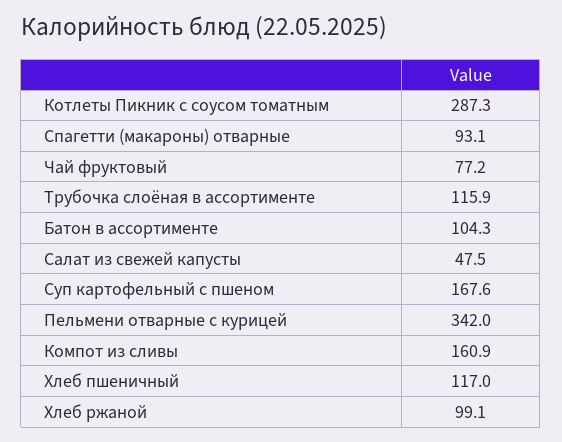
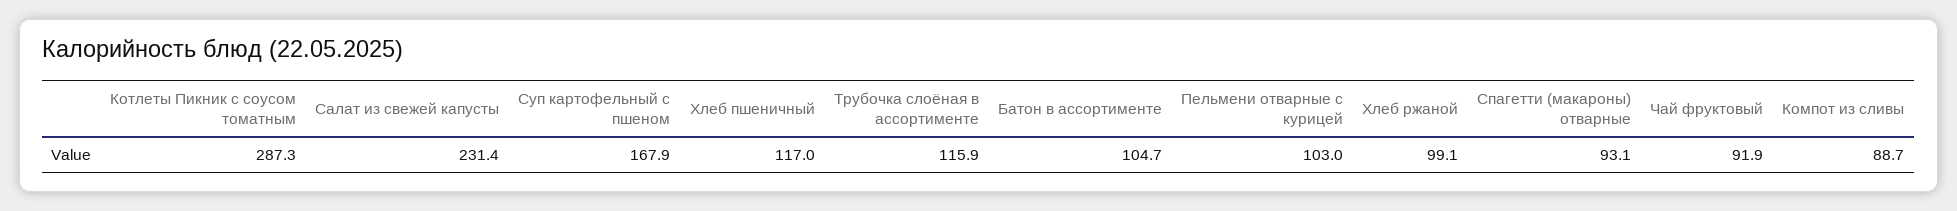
  {
    "Котлеты Пикник с соусом томатным": 287.3,
    "Спагетти (макароны) отварные": 93.1,
-   "Чай фруктовый": 77.2,
+   "Чай фруктовый": 91.9,
    "Трубочка слоёная в ассортименте": 115.9,
-   "Батон в ассортименте": 104.3,
+   "Батон в ассортименте": 104.7,
-   "Салат из свежей капусты": 47.5,
+   "Салат из свежей капусты": 231.4,
-   "Суп картофельный с пшеном": 167.6,
+   "Суп картофельный с пшеном": 167.9,
-   "Пельмени отварные с курицей": 342,
+   "Пельмени отварные с курицей": 103,
-   "Компот из сливы": 160.9,
+   "Компот из сливы": 88.7,
    "Хлеб пшеничный": 117,
    "Хлеб ржаной": 99.1
  }

